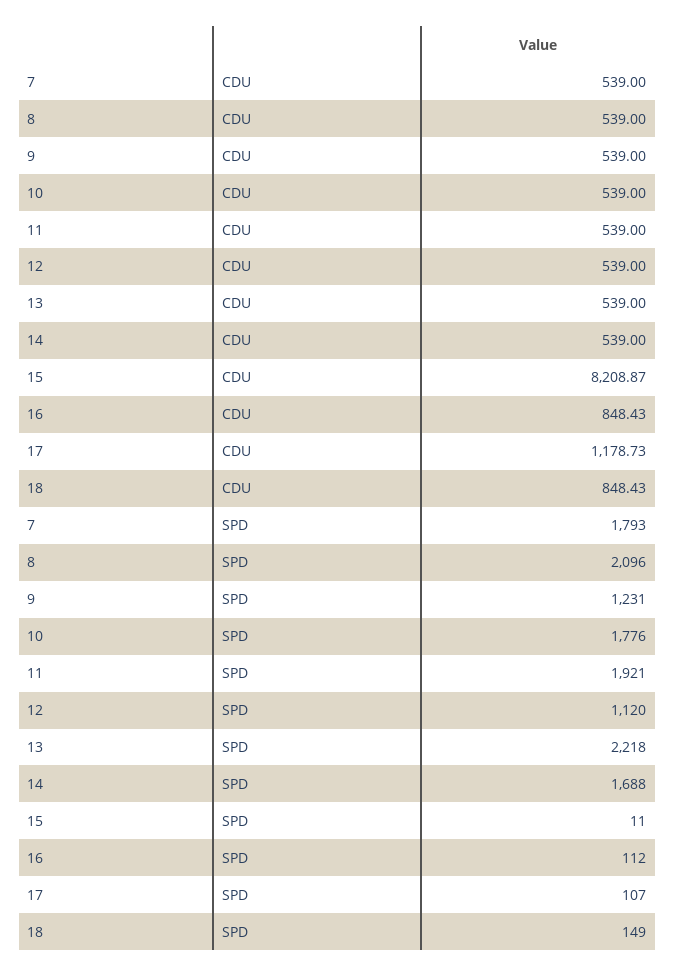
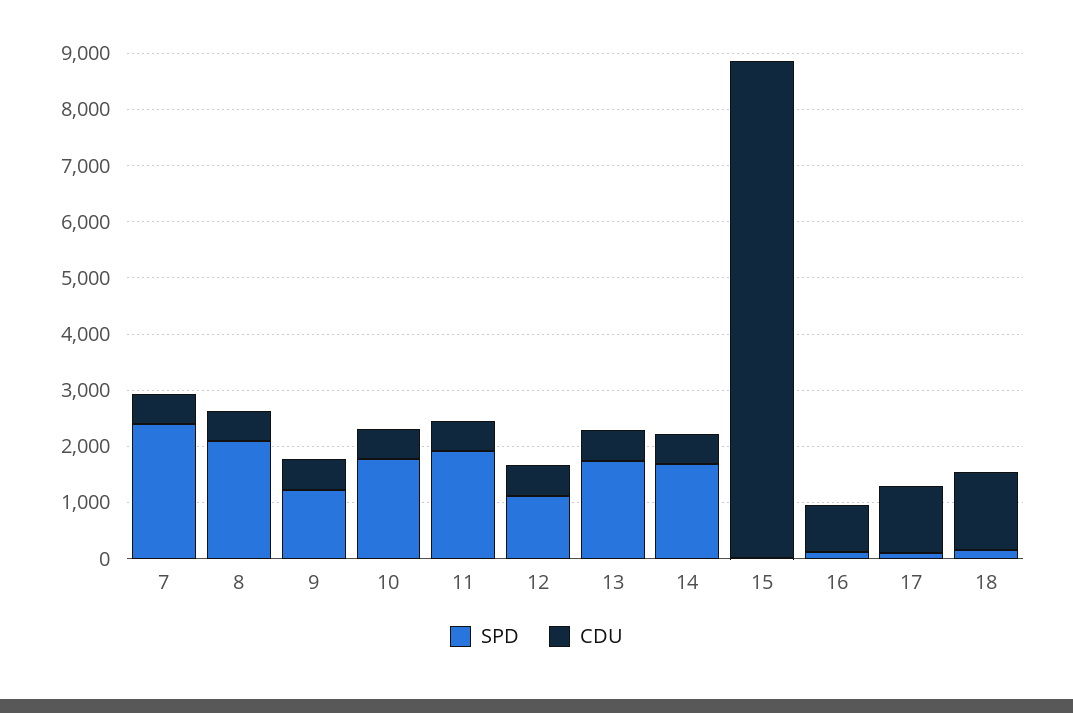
  {
    "CDU": {
      "7": 539,
      "8": 539,
      "9": 539,
      "10": 539,
      "11": 539,
      "12": 539,
      "13": 539,
      "14": 539,
-     "15": 8208.87,
+     "15": 8800,
      "16": 848.43,
      "17": 1178.73,
-     "18": 848.43
+     "18": 1400
    },
    "SPD": {
-     "7": 1793,
+     "7": 2400,
      "8": 2096,
      "9": 1231,
      "10": 1776,
      "11": 1921,
      "12": 1120,
-     "13": 2218,
+     "13": 1800,
      "14": 1688,
      "15": 11,
      "16": 112,
      "17": 107,
      "18": 149
    }
  }

